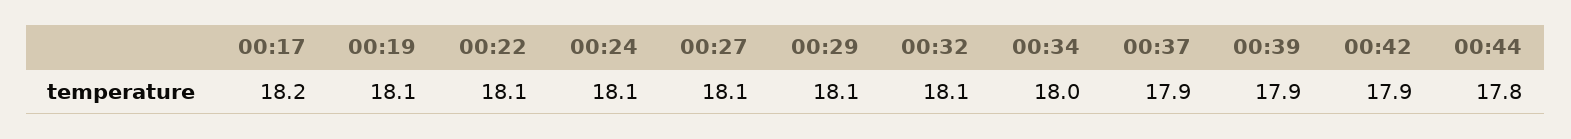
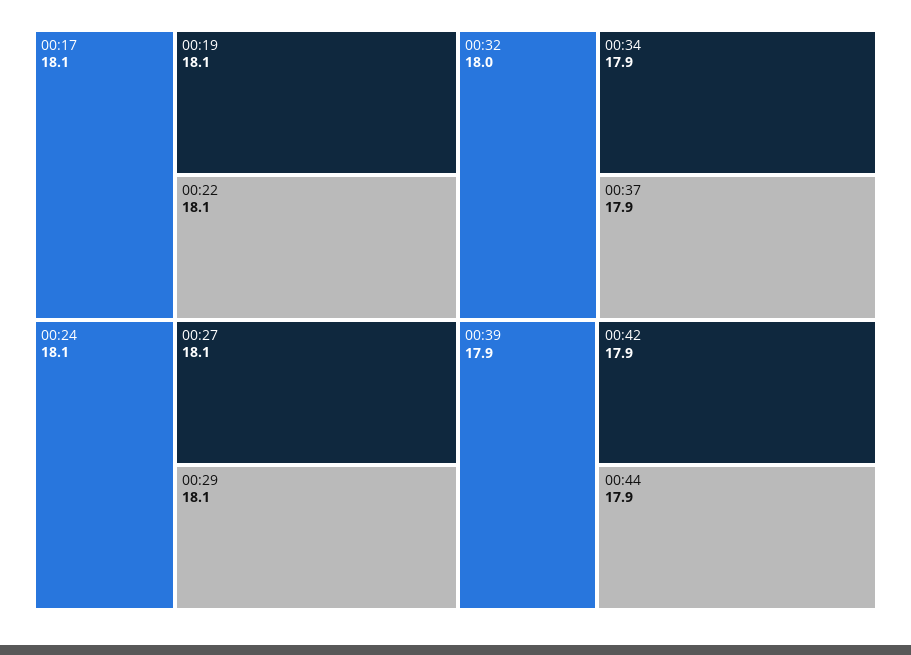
  {
-   "00:17": 18.2,
+   "00:17": 18.1,
    "00:19": 18.1,
    "00:22": 18.1,
    "00:24": 18.1,
    "00:27": 18.1,
    "00:29": 18.1,
-   "00:32": 18.1,
+   "00:32": 18,
-   "00:34": 18,
+   "00:34": 17.9,
    "00:37": 17.9,
    "00:39": 17.9,
    "00:42": 17.9,
-   "00:44": 17.8
+   "00:44": 17.9
  }

